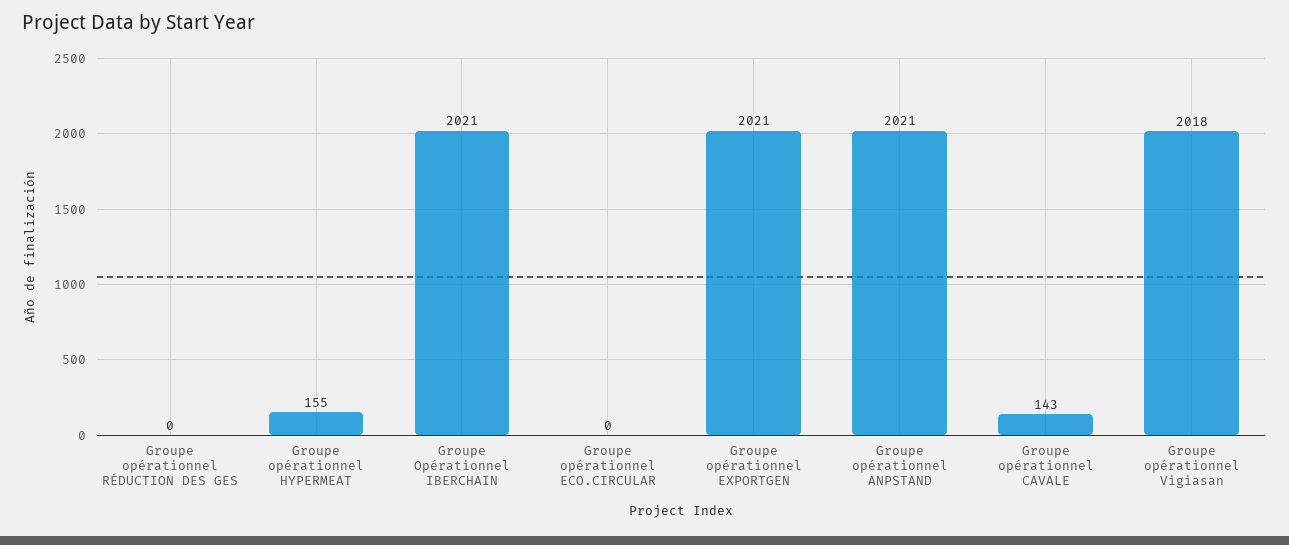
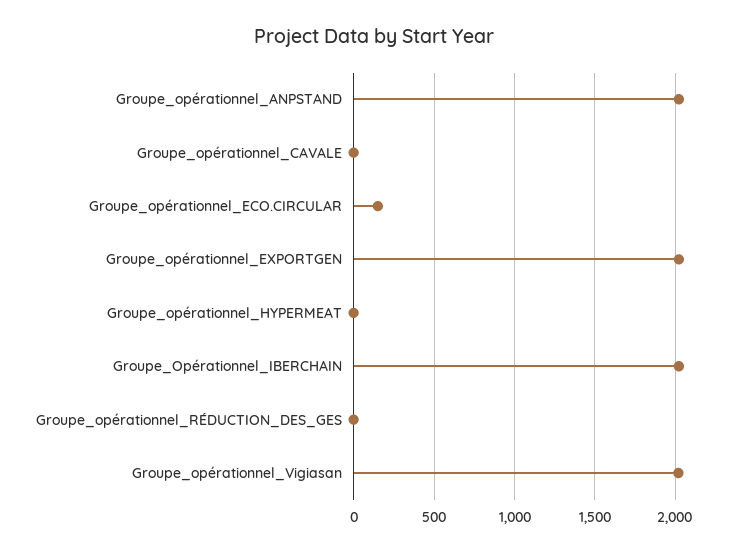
  {
    "Groupe opérationnel RÉDUCTION DES GES": 0,
-   "Groupe opérationnel HYPERMEAT": 155,
+   "Groupe opérationnel HYPERMEAT": 0,
    "Groupe Opérationnel IBERCHAIN": 2021,
-   "Groupe opérationnel ECO.CIRCULAR": 0,
+   "Groupe opérationnel ECO.CIRCULAR": 150,
    "Groupe opérationnel EXPORTGEN": 2021,
    "Groupe opérationnel ANPSTAND": 2021,
-   "Groupe opérationnel CAVALE": 143,
+   "Groupe opérationnel CAVALE": 0,
    "Groupe opérationnel Vigiasan": 2018
  }

